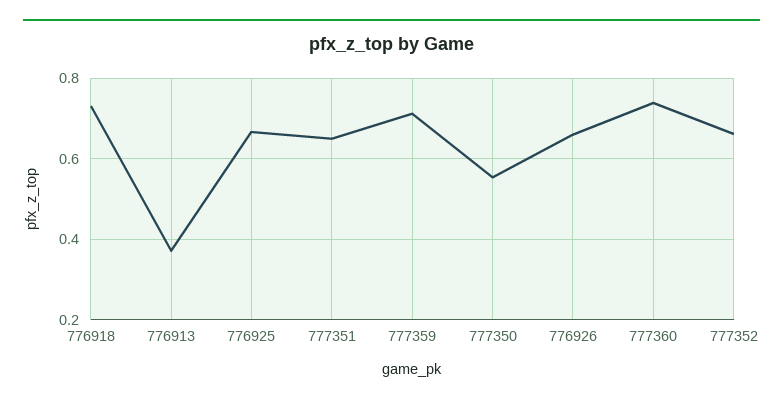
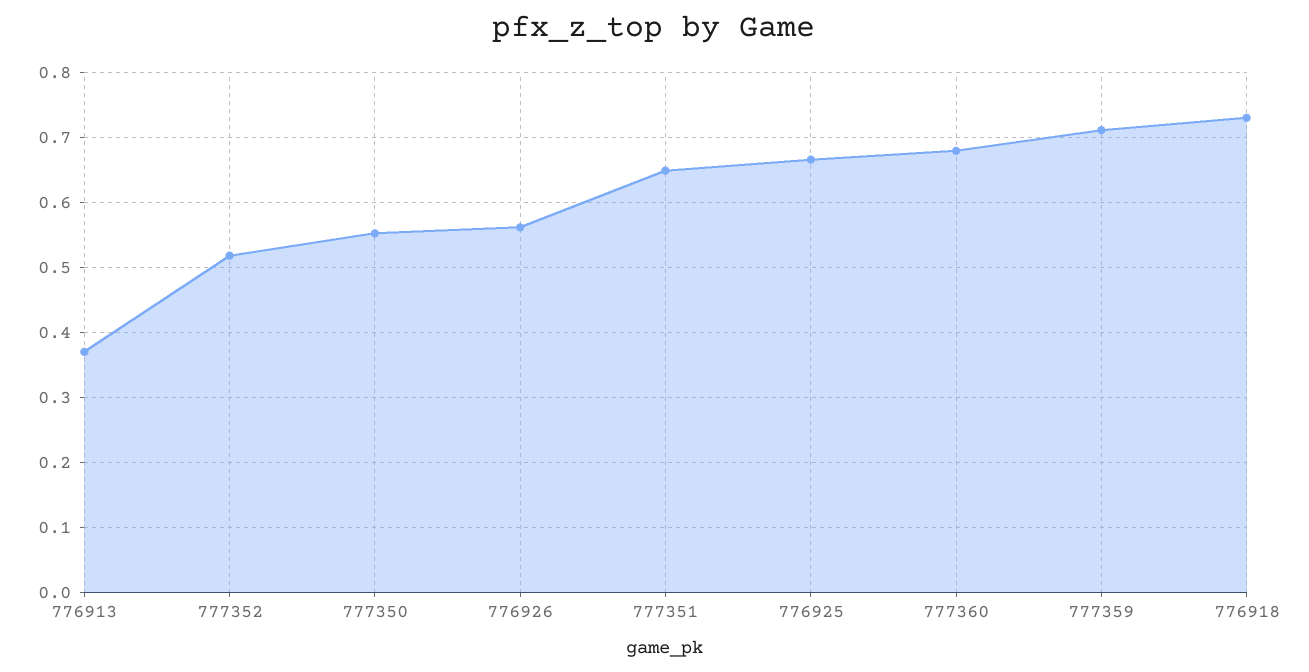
  {
    "776918": 0.73,
    "776913": 0.37,
    "776925": 0.67,
    "777351": 0.65,
    "777359": 0.71,
    "777350": 0.55,
-   "776926": 0.66,
+   "776926": 0.56,
-   "777360": 0.74,
+   "777360": 0.68,
-   "777352": 0.66
+   "777352": 0.52
  }

